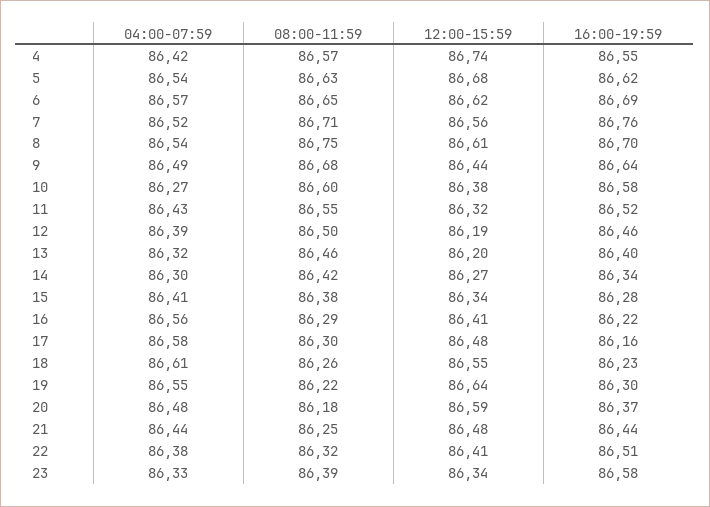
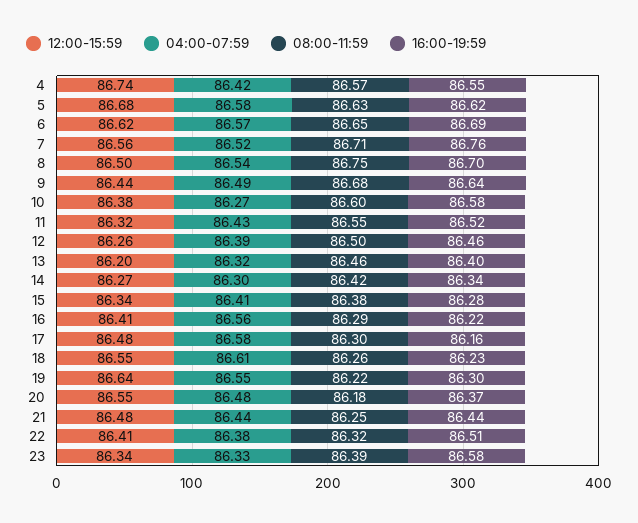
  {
    "04:00-07:59": {
      "4": 86.42,
-     "5": 86.54,
+     "5": 86.58,
      "6": 86.57,
      "7": 86.52,
      "8": 86.54,
      "9": 86.49,
      "10": 86.27,
      "11": 86.43,
      "12": 86.39,
      "13": 86.32,
      "14": 86.3,
      "15": 86.41,
      "16": 86.56,
      "17": 86.58,
      "18": 86.61,
      "19": 86.55,
      "20": 86.48,
      "21": 86.44,
      "22": 86.38,
      "23": 86.33
    },
    "08:00-11:59": {
      "4": 86.57,
      "5": 86.63,
      "6": 86.65,
      "7": 86.71,
      "8": 86.75,
      "9": 86.68,
      "10": 86.6,
      "11": 86.55,
      "12": 86.5,
      "13": 86.46,
      "14": 86.42,
      "15": 86.38,
      "16": 86.29,
      "17": 86.3,
      "18": 86.26,
      "19": 86.22,
      "20": 86.18,
      "21": 86.25,
      "22": 86.32,
      "23": 86.39
    },
    "12:00-15:59": {
      "4": 86.74,
      "5": 86.68,
      "6": 86.62,
      "7": 86.56,
-     "8": 86.61,
+     "8": 86.5,
      "9": 86.44,
      "10": 86.38,
      "11": 86.32,
-     "12": 86.19,
+     "12": 86.26,
      "13": 86.2,
      "14": 86.27,
      "15": 86.34,
      "16": 86.41,
      "17": 86.48,
      "18": 86.55,
      "19": 86.64,
-     "20": 86.59,
+     "20": 86.55,
      "21": 86.48,
      "22": 86.41,
      "23": 86.34
    },
    "16:00-19:59": {
      "4": 86.55,
      "5": 86.62,
      "6": 86.69,
      "7": 86.76,
      "8": 86.7,
      "9": 86.64,
      "10": 86.58,
      "11": 86.52,
      "12": 86.46,
      "13": 86.4,
      "14": 86.34,
      "15": 86.28,
      "16": 86.22,
      "17": 86.16,
      "18": 86.23,
      "19": 86.3,
      "20": 86.37,
      "21": 86.44,
      "22": 86.51,
      "23": 86.58
    }
  }

